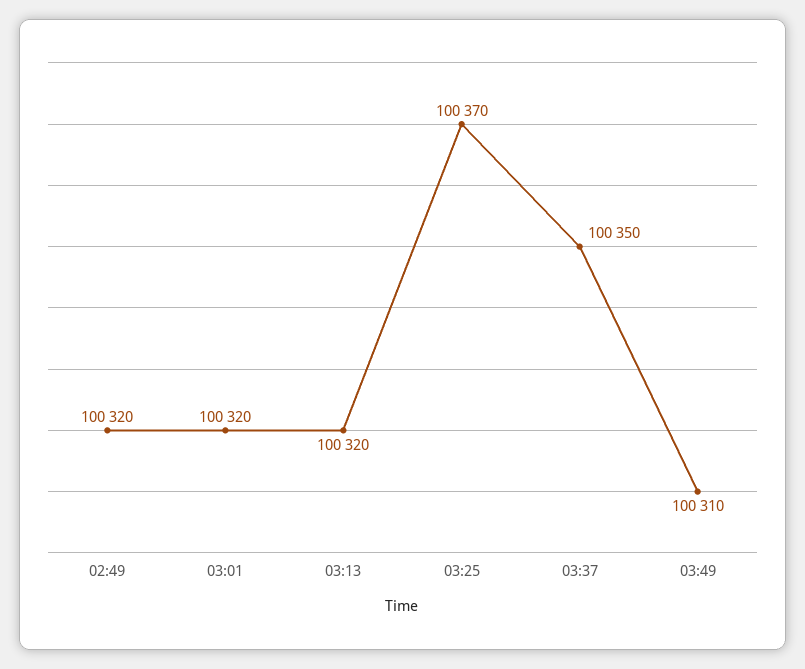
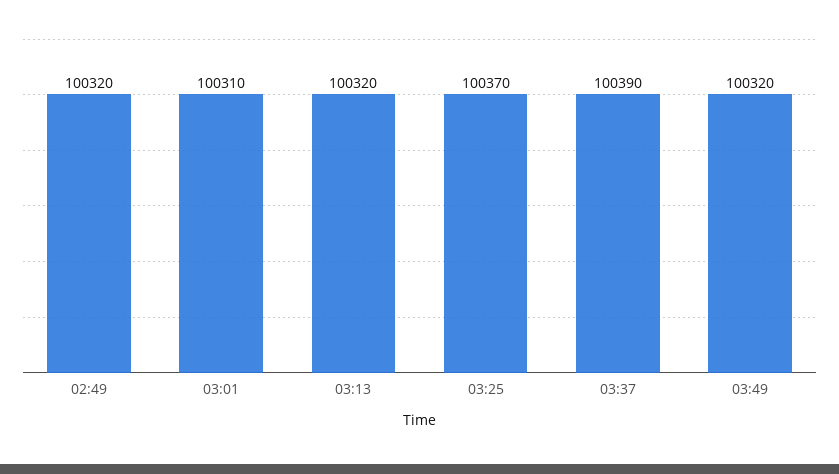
  {
    "02:49": 100320,
-   "03:01": 100320,
+   "03:01": 100310,
    "03:13": 100320,
    "03:25": 100370,
-   "03:37": 100350,
+   "03:37": 100390,
-   "03:49": 100310
+   "03:49": 100320
  }

